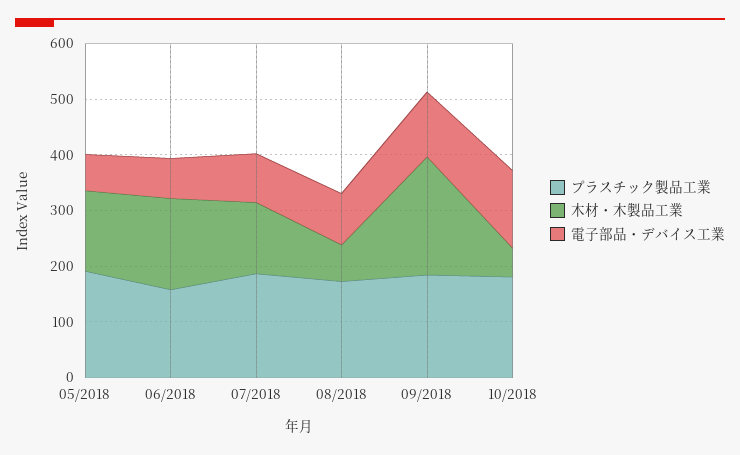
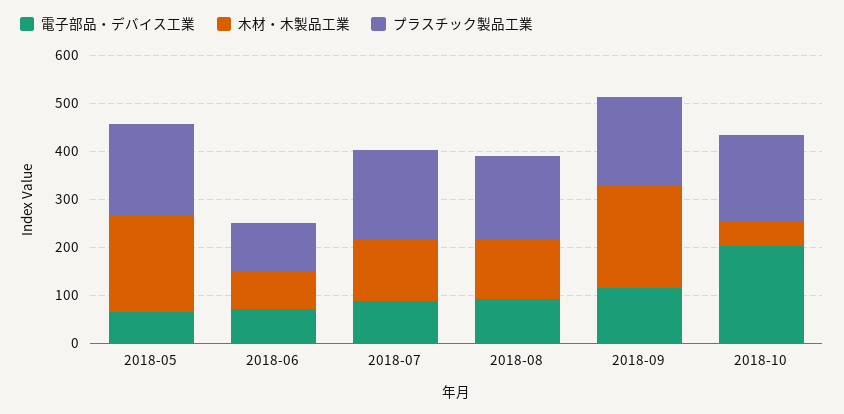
  {
    "プラスチック製品工業": {
      "05/2018": 200,
-     "06/2018": 160,
+     "06/2018": 100,
      "07/2018": 180,
      "08/2018": 180,
      "09/2018": 180,
      "10/2018": 180
    },
    "木材・木製品工業": {
-     "05/2018": 140,
+     "05/2018": 200,
-     "06/2018": 160,
+     "06/2018": 80,
      "07/2018": 120,
-     "08/2018": 60,
+     "08/2018": 120,
      "09/2018": 220,
      "10/2018": 60
    },
    "電子部品・デバイス工業": {
      "05/2018": 60,
      "06/2018": 80,
      "07/2018": 80,
      "08/2018": 100,
      "09/2018": 120,
-     "10/2018": 140
+     "10/2018": 200
    }
  }

